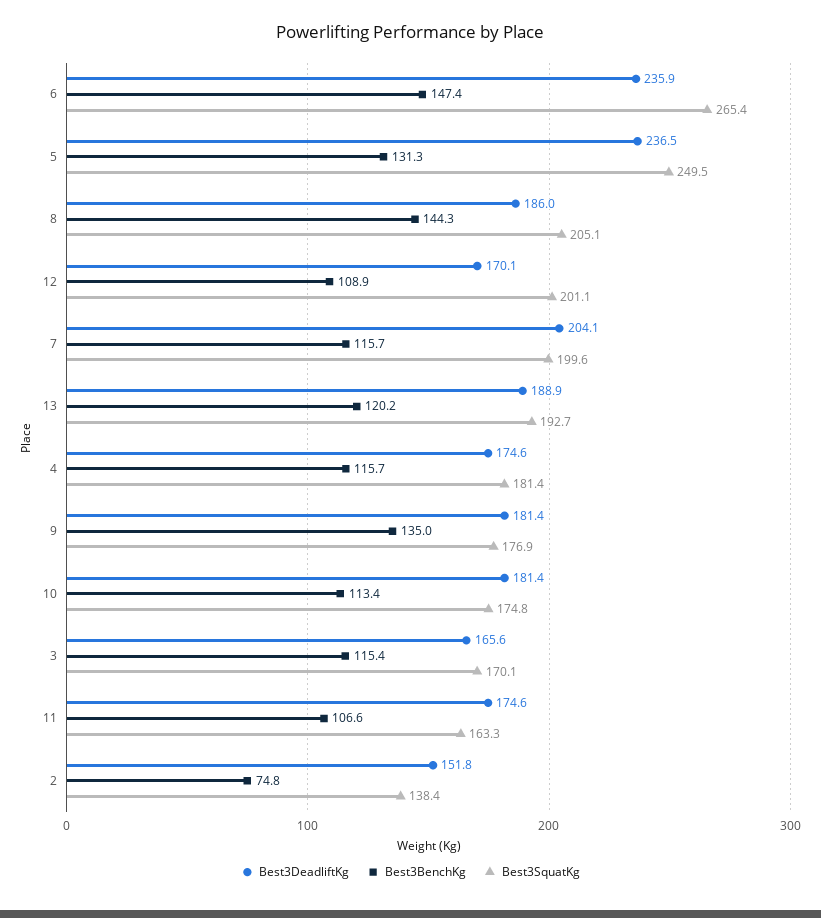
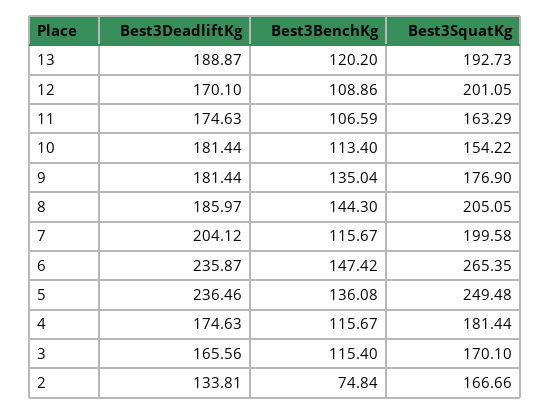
  {
    "Best3DeadliftKg": {
      "6": 235.87,
      "5": 236.46,
      "8": 185.97,
      "12": 170.1,
      "7": 204.12,
      "13": 188.87,
      "4": 174.63,
      "9": 181.44,
      "10": 181.44,
      "3": 165.56,
      "11": 174.63,
-     "2": 151.8
+     "2": 133.81
    },
    "Best3BenchKg": {
      "6": 147.42,
-     "5": 131.3,
+     "5": 136.08,
      "8": 144.3,
      "12": 108.86,
      "7": 115.67,
      "13": 120.2,
      "4": 115.67,
      "9": 135.04,
      "10": 113.4,
      "3": 115.4,
      "11": 106.59,
      "2": 74.84
    },
    "Best3SquatKg": {
      "6": 265.35,
      "5": 249.48,
      "8": 205.05,
      "12": 201.05,
      "7": 199.58,
      "13": 192.73,
      "4": 181.44,
      "9": 176.9,
-     "10": 174.8,
+     "10": 154.22,
      "3": 170.1,
      "11": 163.29,
-     "2": 138.4
+     "2": 166.66
    }
  }

